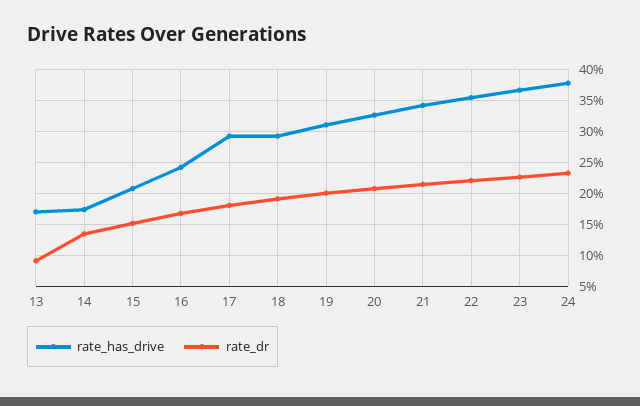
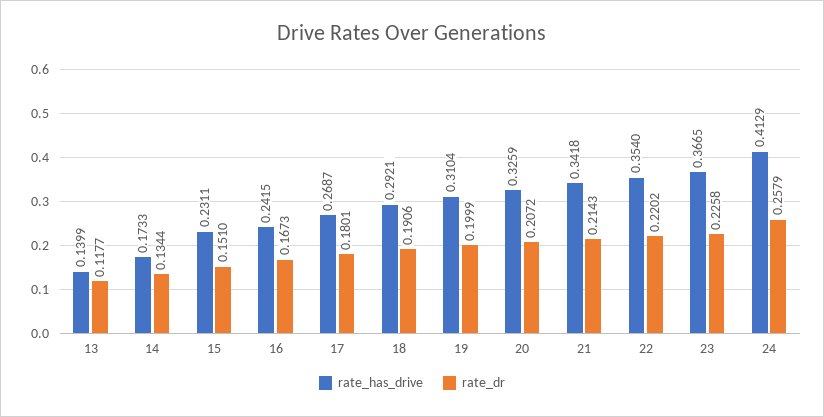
  {
    "rate_has_drive": {
-     "13": 0.17,
+     "13": 0.1399,
      "14": 0.1733,
-     "15": 0.21,
+     "15": 0.2311,
      "16": 0.2415,
-     "17": 0.29,
+     "17": 0.2687,
      "18": 0.2921,
      "19": 0.3104,
      "20": 0.3259,
      "21": 0.3418,
      "22": 0.354,
      "23": 0.3665,
-     "24": 0.38
+     "24": 0.4129
    },
    "rate_dr": {
-     "13": 0.09,
+     "13": 0.1177,
      "14": 0.1344,
      "15": 0.151,
      "16": 0.1673,
      "17": 0.1801,
      "18": 0.1906,
      "19": 0.1999,
      "20": 0.2072,
      "21": 0.2143,
      "22": 0.2202,
      "23": 0.2258,
-     "24": 0.23
+     "24": 0.2579
    }
  }

